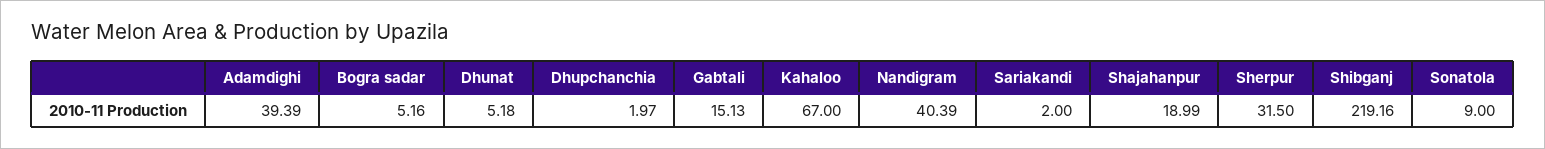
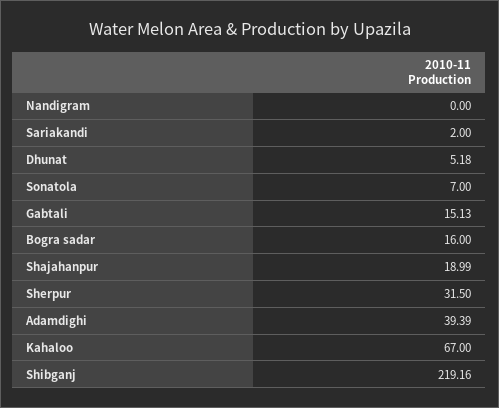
  {
    "Adamdighi": 39.39,
-   "Bogra sadar": 5.16,
+   "Bogra sadar": 16,
    "Dhunat": 5.18,
-   "Dhupchanchia": 1.97,
    "Gabtali": 15.13,
    "Kahaloo": 67,
-   "Nandigram": 40.39,
+   "Nandigram": 0,
    "Sariakandi": 2,
    "Shajahanpur": 18.99,
    "Sherpur": 31.5,
    "Shibganj": 219.16,
-   "Sonatola": 9
+   "Sonatola": 7
  }

